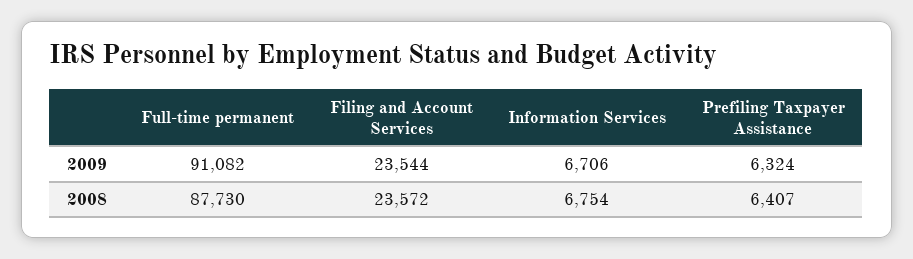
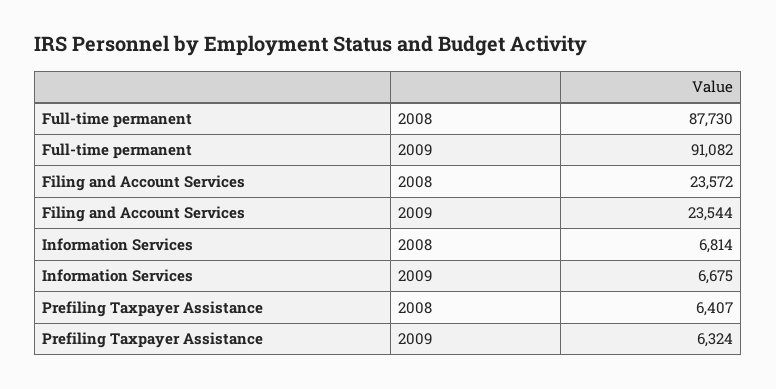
  {
    "Full-time permanent": {
      "2009": 91082,
      "2008": 87730
    },
    "Filing and Account Services": {
      "2009": 23544,
      "2008": 23572
    },
    "Information Services": {
-     "2009": 6706,
+     "2009": 6675,
-     "2008": 6754
+     "2008": 6814
    },
    "Prefiling Taxpayer Assistance": {
      "2009": 6324,
      "2008": 6407
    }
  }

